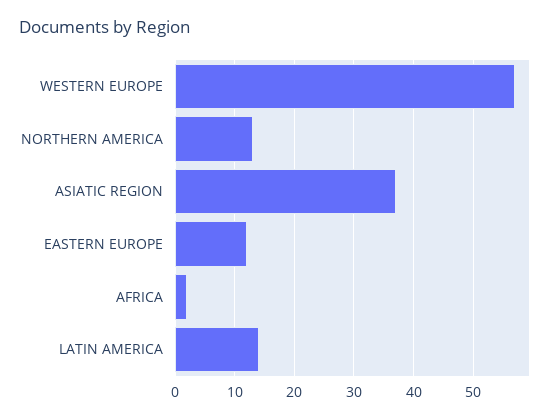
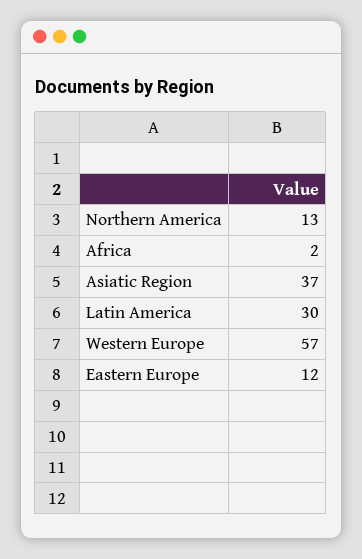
  {
    "WESTERN EUROPE": 57,
    "NORTHERN AMERICA": 13,
    "ASIATIC REGION": 37,
    "EASTERN EUROPE": 12,
    "AFRICA": 2,
-   "LATIN AMERICA": 15
+   "LATIN AMERICA": 30
  }

